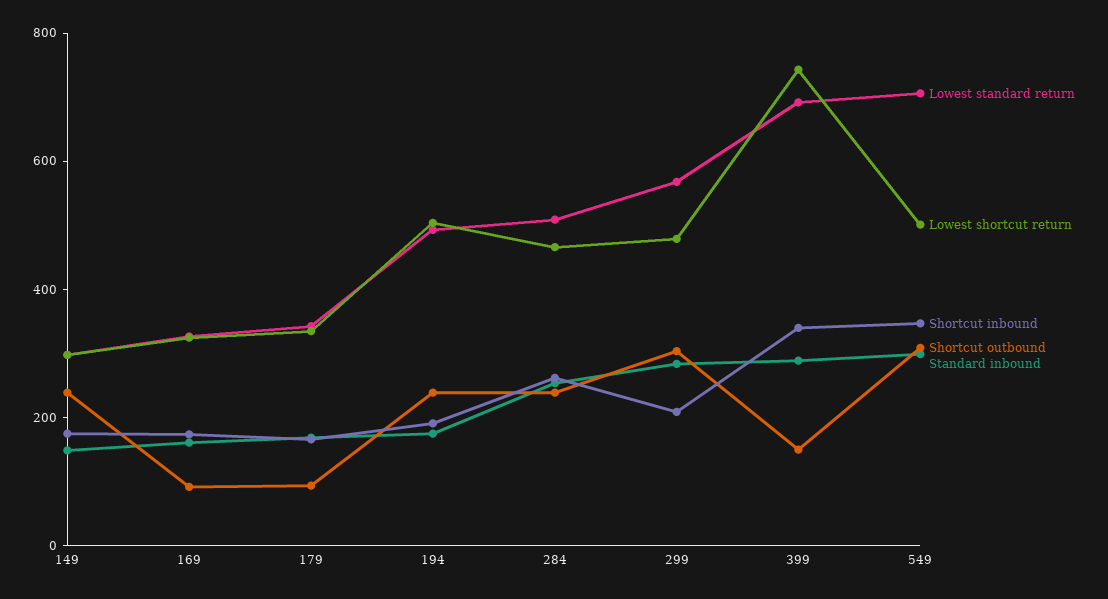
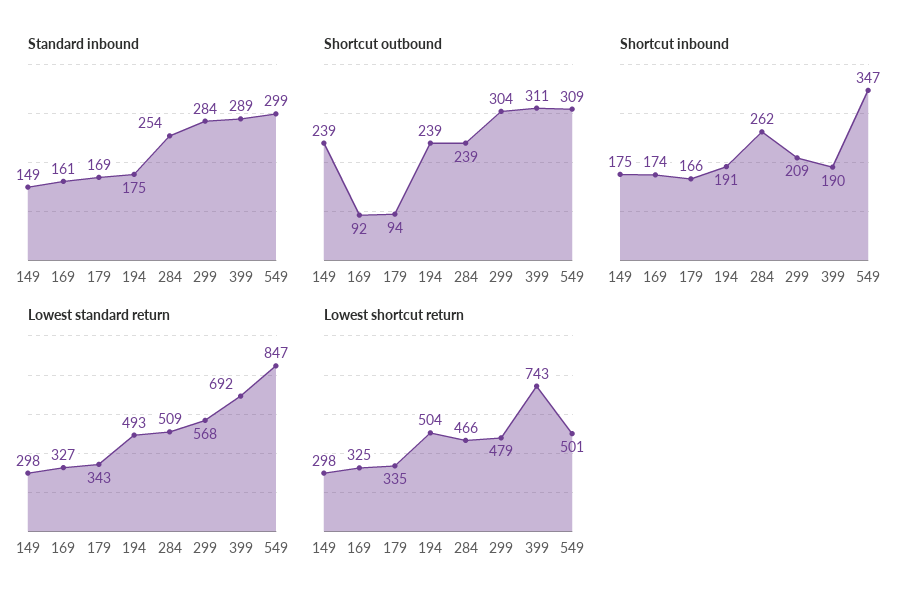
  {
    "Lowest standard return": {
      "149": 298,
      "169": 327,
      "179": 343,
      "194": 493,
      "284": 509,
      "299": 568,
      "399": 692,
-     "549": 700
+     "549": 847
    },
    "Lowest shortcut return": {
      "149": 298,
      "169": 325,
      "179": 335,
      "194": 504,
      "284": 466,
      "299": 479,
      "399": 743,
      "549": 501
    },
    "Shortcut inbound": {
      "149": 175,
      "169": 174,
      "179": 166,
      "194": 191,
      "284": 262,
      "299": 209,
-     "399": 350,
+     "399": 190,
      "549": 347
    },
    "Shortcut outbound": {
      "149": 239,
      "169": 92,
      "179": 94,
      "194": 239,
      "284": 239,
      "299": 304,
-     "399": 150,
+     "399": 311,
      "549": 309
    },
    "Standard inbound": {
      "149": 149,
      "169": 161,
      "179": 169,
      "194": 175,
      "284": 254,
      "299": 284,
      "399": 289,
      "549": 299
    }
  }

